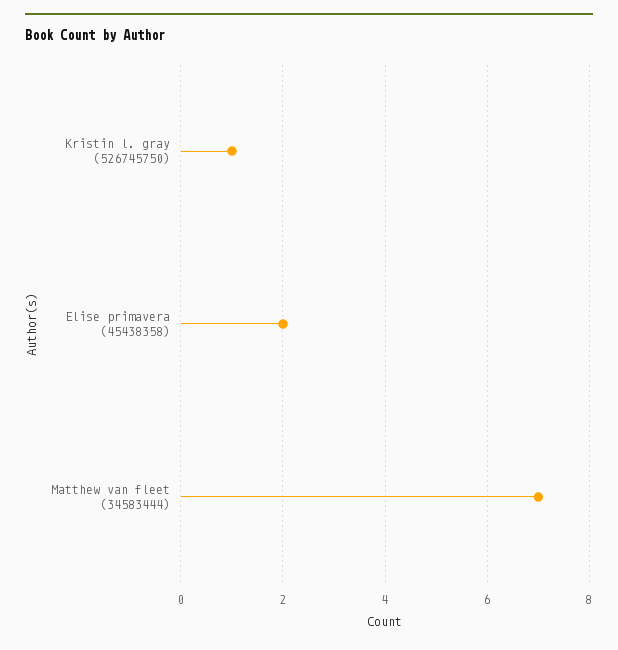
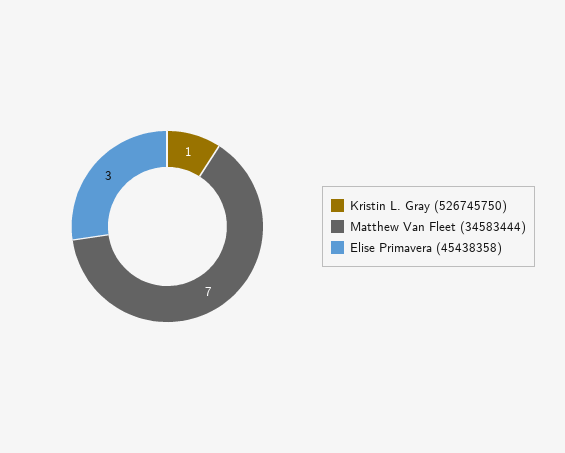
  {
    "Kristin l. gray (526745750)": 1,
-   "Elise primavera (45438358)": 2,
+   "Elise primavera (45438358)": 3,
    "Matthew van fleet (34583444)": 7
  }

